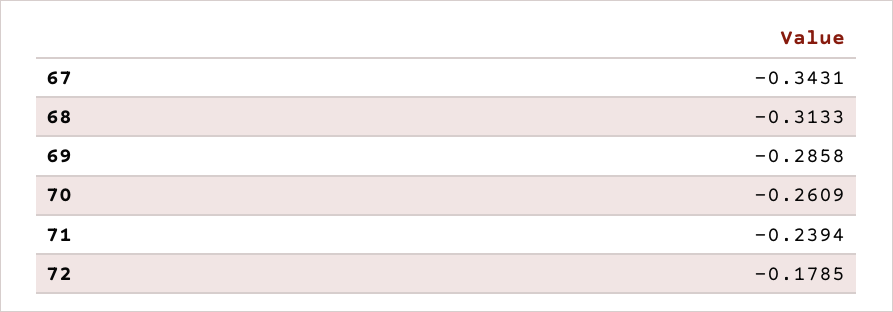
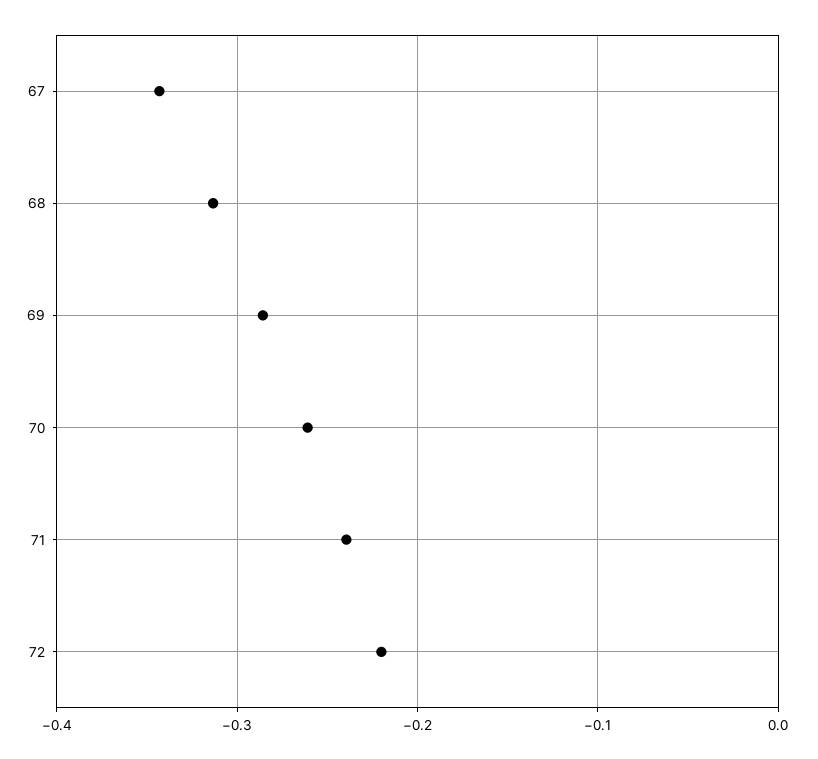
  {
    "67": -0.3431,
    "68": -0.3133,
    "69": -0.2858,
    "70": -0.2609,
    "71": -0.2394,
-   "72": -0.1785
+   "72": -0.22
  }

